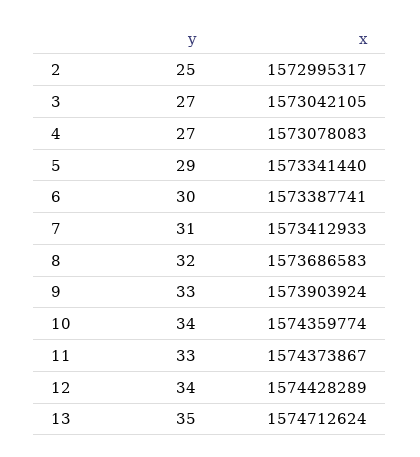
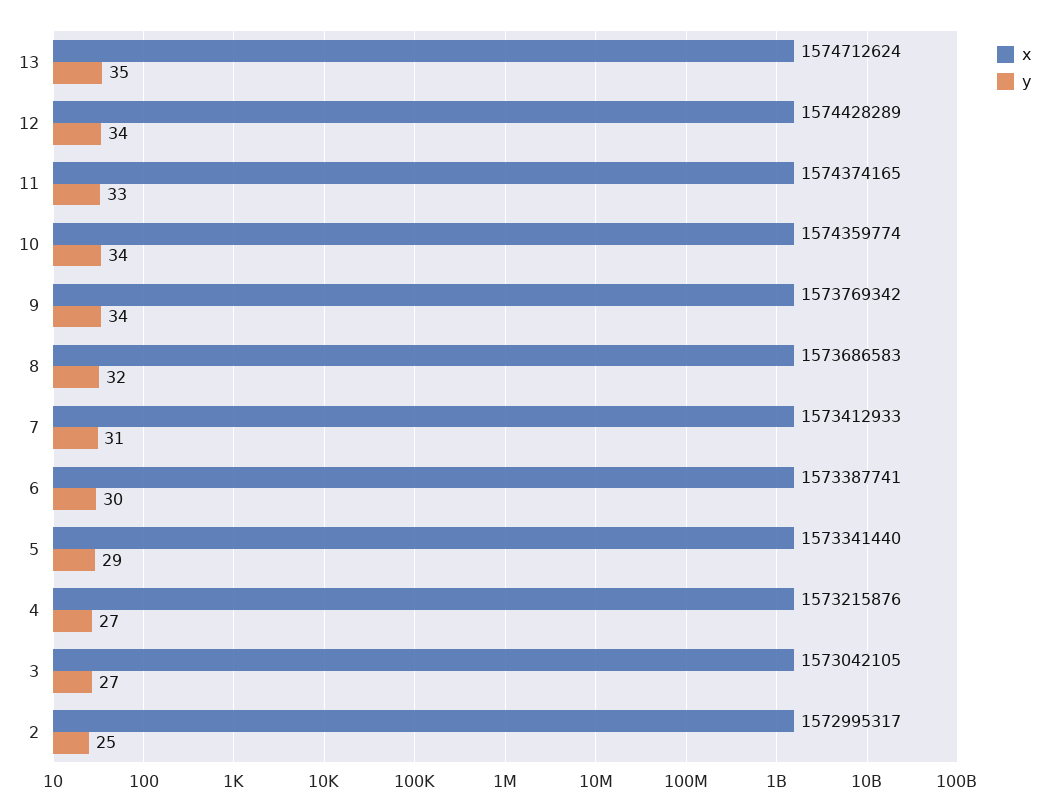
  {
    "y": {
      "2": 25,
      "3": 27,
      "4": 27,
      "5": 29,
      "6": 30,
      "7": 31,
      "8": 32,
-     "9": 33,
+     "9": 34,
      "10": 34,
      "11": 33,
      "12": 34,
      "13": 35
    },
    "x": {
      "2": 1572995317,
      "3": 1573042105,
-     "4": 1573078083,
+     "4": 1573215876,
      "5": 1573341440,
      "6": 1573387741,
      "7": 1573412933,
      "8": 1573686583,
-     "9": 1573903924,
+     "9": 1573769342,
      "10": 1574359774,
-     "11": 1574373867,
+     "11": 1574374165,
      "12": 1574428289,
      "13": 1574712624
    }
  }

